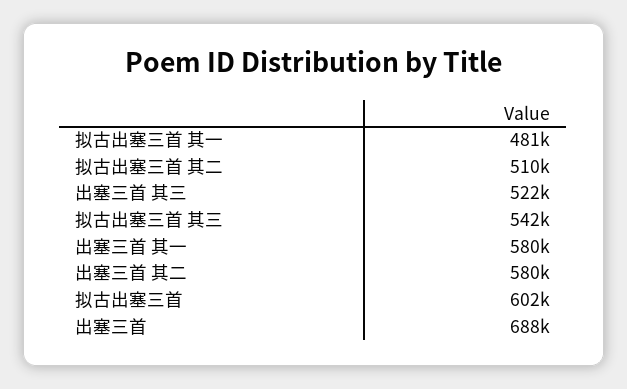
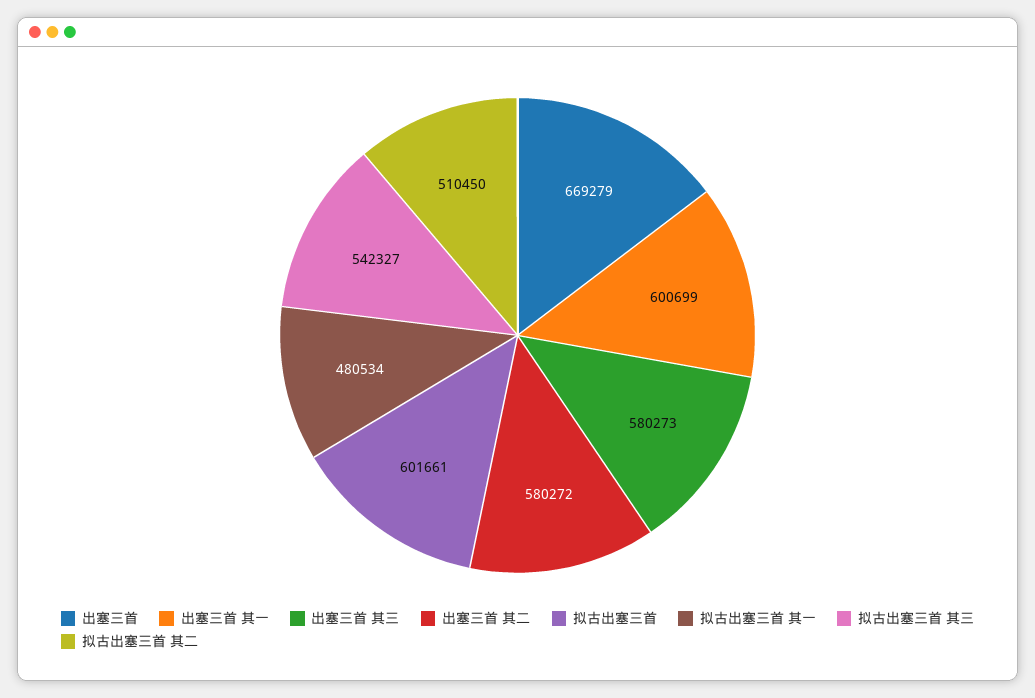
  {
    "拟古出塞三首 其一": 480534,
    "拟古出塞三首 其二": 510450,
-   "出塞三首 其三": 522000,
+   "出塞三首 其三": 580273,
    "拟古出塞三首 其三": 542327,
-   "出塞三首 其一": 580000,
+   "出塞三首 其一": 600699,
    "出塞三首 其二": 580272,
    "拟古出塞三首": 601661,
-   "出塞三首": 688000
+   "出塞三首": 669279
  }

